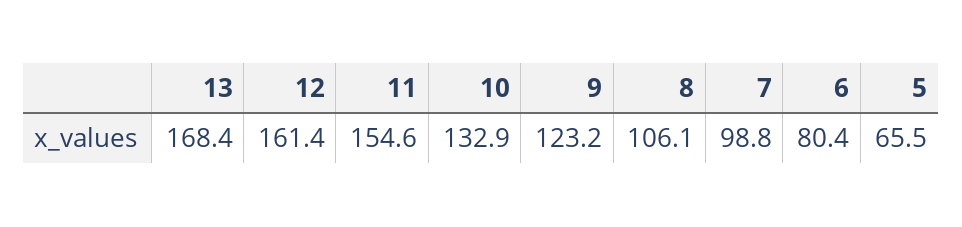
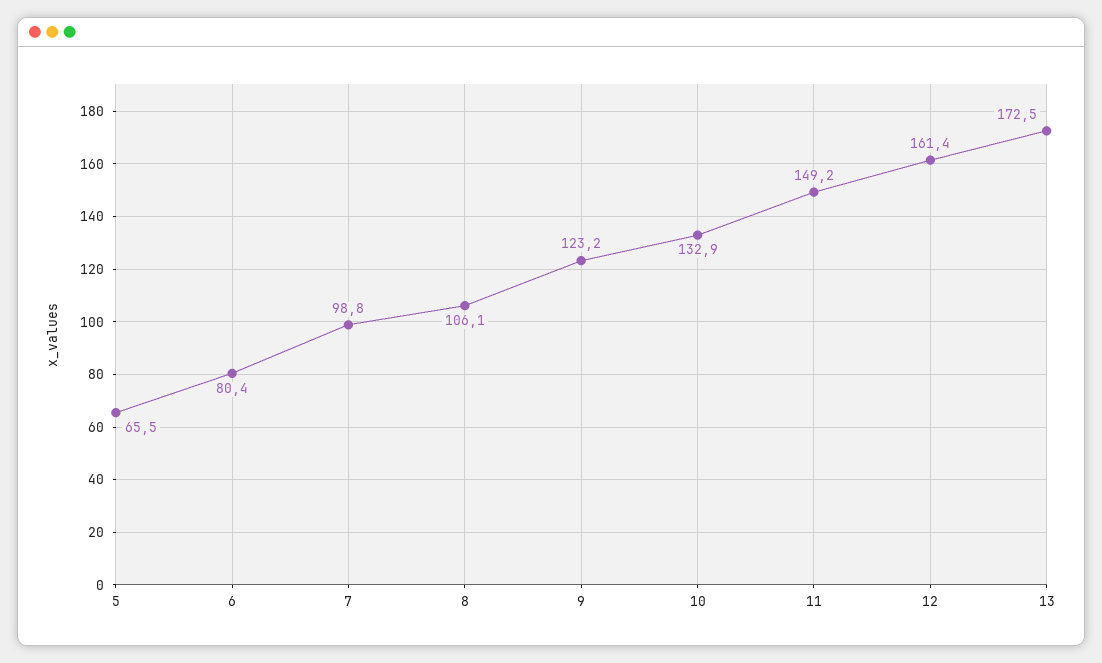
  {
-   "13": 168.4,
+   "13": 172.5,
    "12": 161.4,
-   "11": 154.6,
+   "11": 149.2,
    "10": 132.9,
    "9": 123.2,
    "8": 106.1,
    "7": 98.8,
    "6": 80.4,
    "5": 65.5
  }

